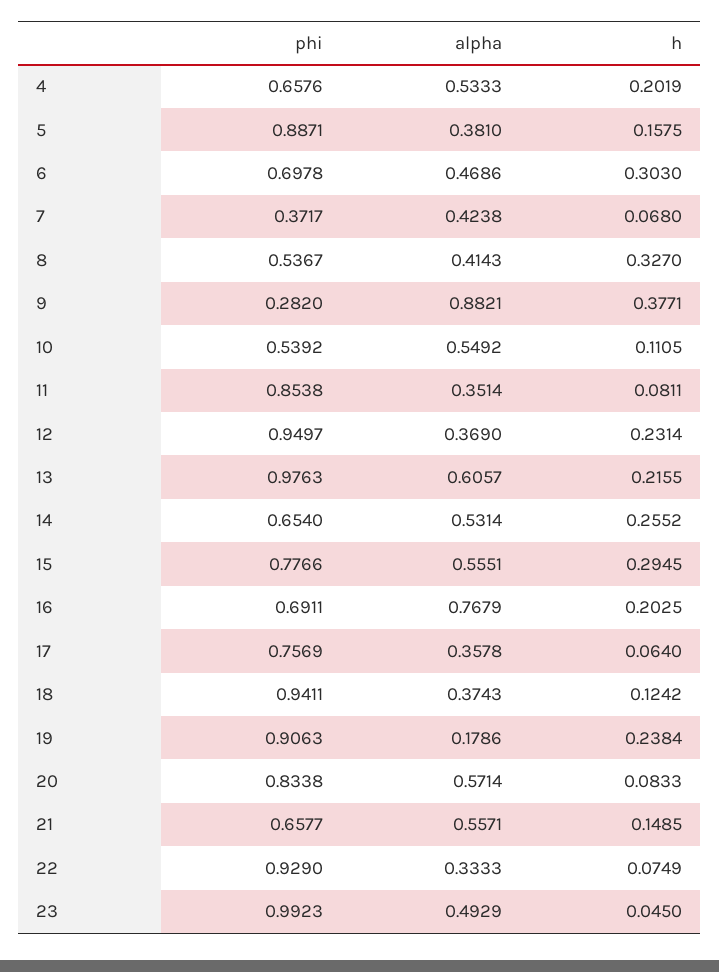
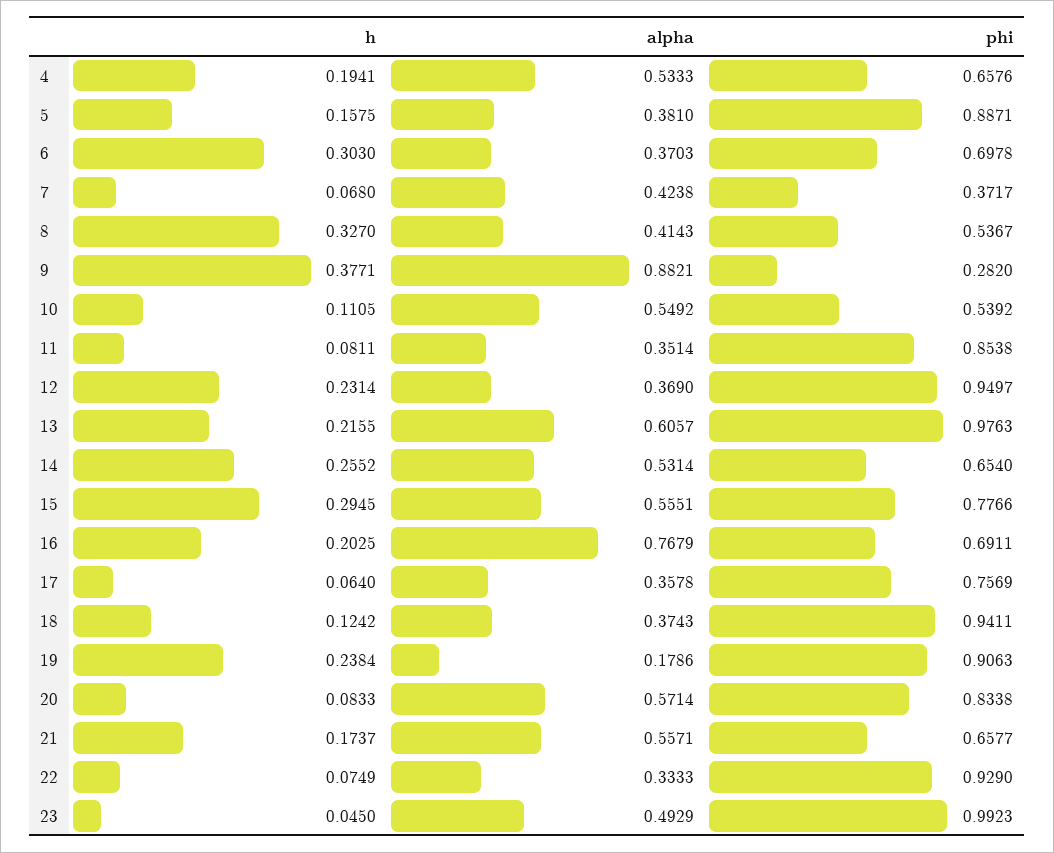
  {
    "phi": {
      "4": 0.6576,
      "5": 0.8871,
      "6": 0.6978,
      "7": 0.3717,
      "8": 0.5367,
      "9": 0.282,
      "10": 0.5392,
      "11": 0.8538,
      "12": 0.9497,
      "13": 0.9763,
      "14": 0.654,
      "15": 0.7766,
      "16": 0.6911,
      "17": 0.7569,
      "18": 0.9411,
      "19": 0.9063,
      "20": 0.8338,
      "21": 0.6577,
      "22": 0.929,
      "23": 0.9923
    },
    "alpha": {
      "4": 0.5333,
      "5": 0.381,
-     "6": 0.4686,
+     "6": 0.3703,
      "7": 0.4238,
      "8": 0.4143,
      "9": 0.8821,
      "10": 0.5492,
      "11": 0.3514,
      "12": 0.369,
      "13": 0.6057,
      "14": 0.5314,
      "15": 0.5551,
      "16": 0.7679,
      "17": 0.3578,
      "18": 0.3743,
      "19": 0.1786,
      "20": 0.5714,
      "21": 0.5571,
      "22": 0.3333,
      "23": 0.4929
    },
    "h": {
-     "4": 0.2019,
+     "4": 0.1941,
      "5": 0.1575,
      "6": 0.303,
      "7": 0.068,
      "8": 0.327,
      "9": 0.3771,
      "10": 0.1105,
      "11": 0.0811,
      "12": 0.2314,
      "13": 0.2155,
      "14": 0.2552,
      "15": 0.2945,
      "16": 0.2025,
      "17": 0.064,
      "18": 0.1242,
      "19": 0.2384,
      "20": 0.0833,
-     "21": 0.1485,
+     "21": 0.1737,
      "22": 0.0749,
      "23": 0.045
    }
  }

